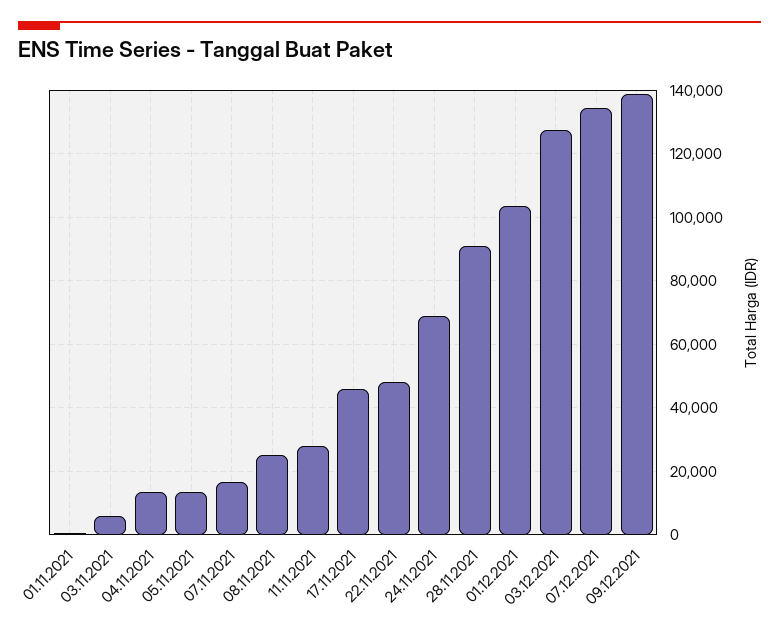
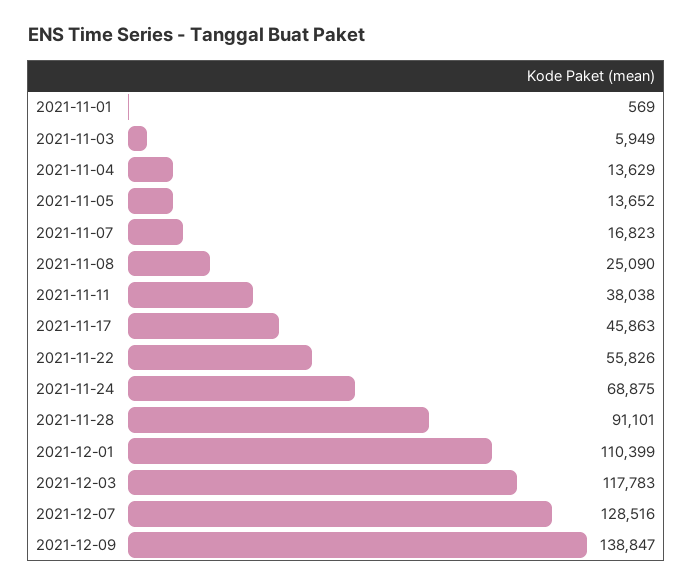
  {
    "01.11.2021": 569,
    "03.11.2021": 5949,
    "04.11.2021": 13629,
    "05.11.2021": 13652,
    "07.11.2021": 16823,
    "08.11.2021": 25090,
-   "11.11.2021": 28000,
+   "11.11.2021": 38038,
    "17.11.2021": 45863,
-   "22.11.2021": 48000,
+   "22.11.2021": 55826,
    "24.11.2021": 68875,
    "28.11.2021": 91101,
-   "01.12.2021": 104000,
+   "01.12.2021": 110399,
-   "03.12.2021": 128000,
+   "03.12.2021": 117783,
-   "07.12.2021": 134000,
+   "07.12.2021": 128516,
    "09.12.2021": 138847
  }

